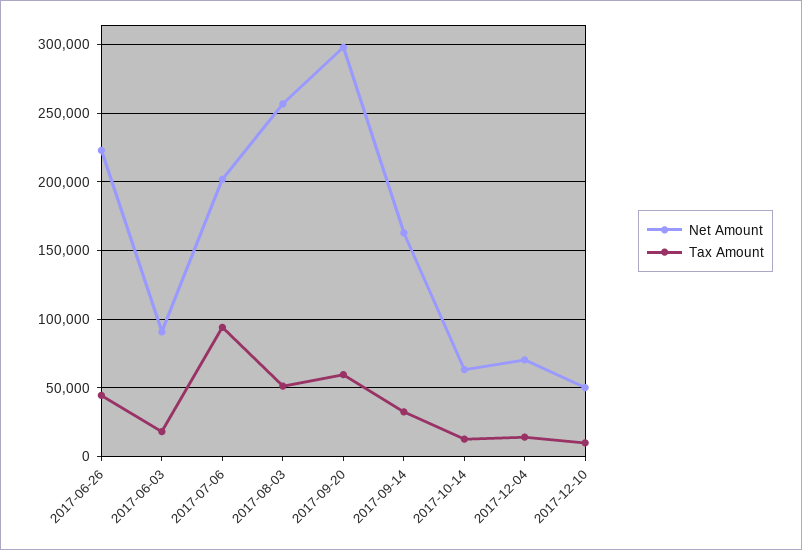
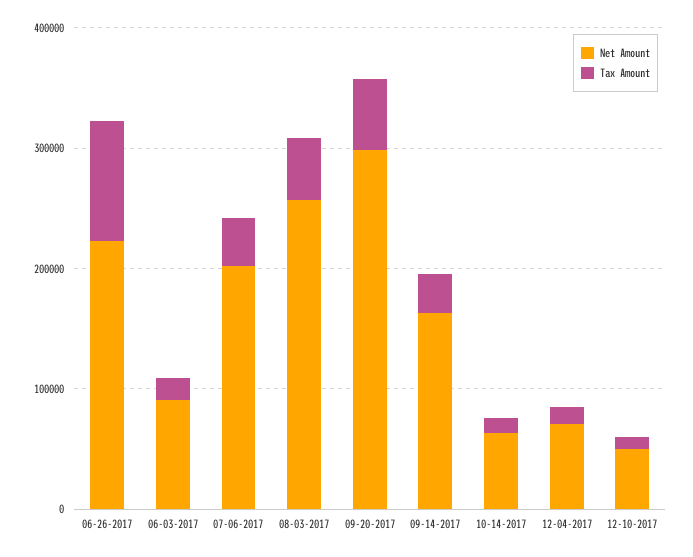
  {
    "Net Amount": {
      "2017-06-26": 225000,
      "2017-06-03": 90000,
      "2017-07-06": 200000,
      "2017-08-03": 255000,
      "2017-09-20": 300000,
      "2017-09-14": 165000,
      "2017-10-14": 65000,
      "2017-12-04": 70000,
      "2017-12-10": 50000
    },
    "Tax Amount": {
-     "2017-06-26": 45000,
+     "2017-06-26": 100000,
      "2017-06-03": 20000,
-     "2017-07-06": 95000,
+     "2017-07-06": 40000,
      "2017-08-03": 50000,
      "2017-09-20": 60000,
      "2017-09-14": 35000,
      "2017-10-14": 15000,
      "2017-12-04": 15000,
      "2017-12-10": 10000
    }
  }

